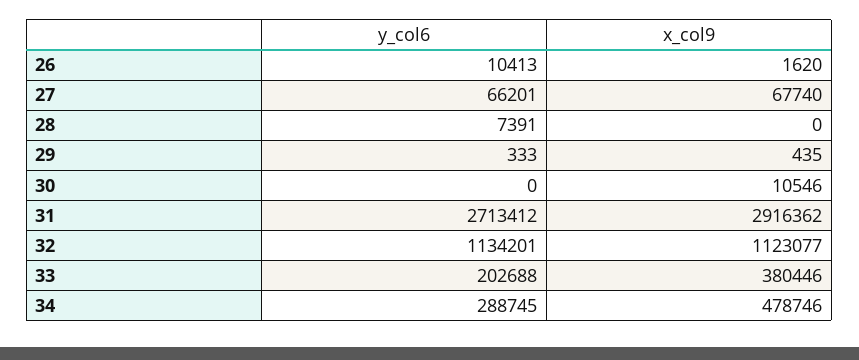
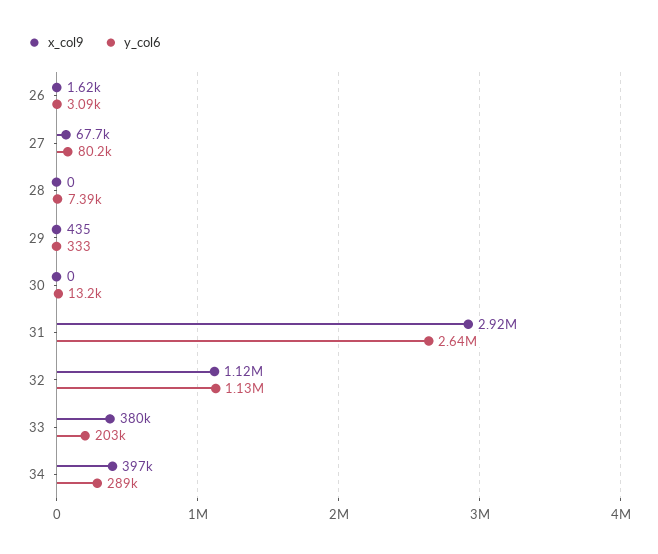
  {
    "y_col6": {
-     "26": 10413,
+     "26": 3090,
-     "27": 66201,
+     "27": 80200,
      "28": 7391,
      "29": 333,
-     "30": 0,
+     "30": 13200,
-     "31": 2713412,
+     "31": 2640000,
      "32": 1134201,
      "33": 202688,
      "34": 288745
    },
    "x_col9": {
      "26": 1620,
      "27": 67740,
      "28": 0,
      "29": 435,
-     "30": 10546,
+     "30": 0,
      "31": 2916362,
      "32": 1123077,
      "33": 380446,
-     "34": 478746
+     "34": 397000
    }
  }

